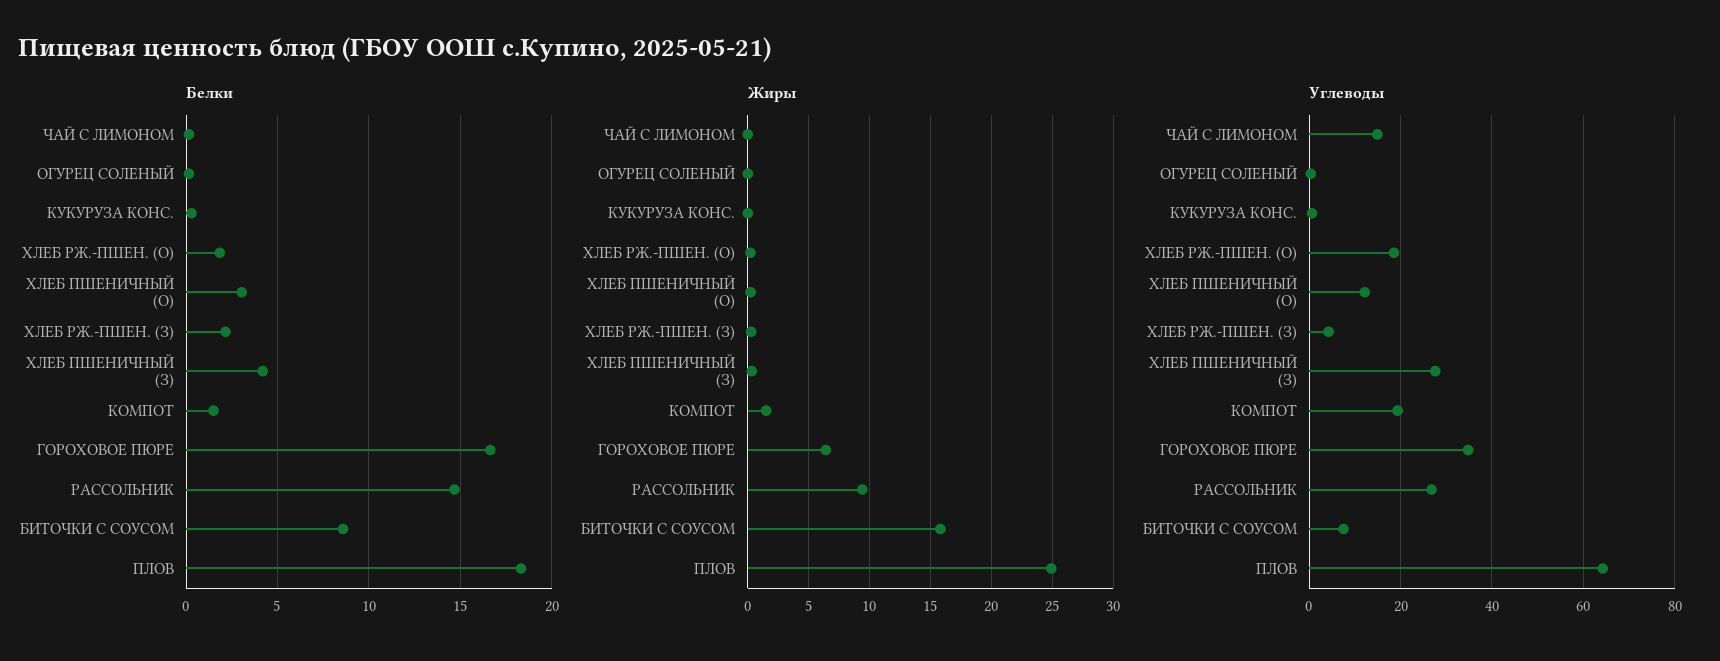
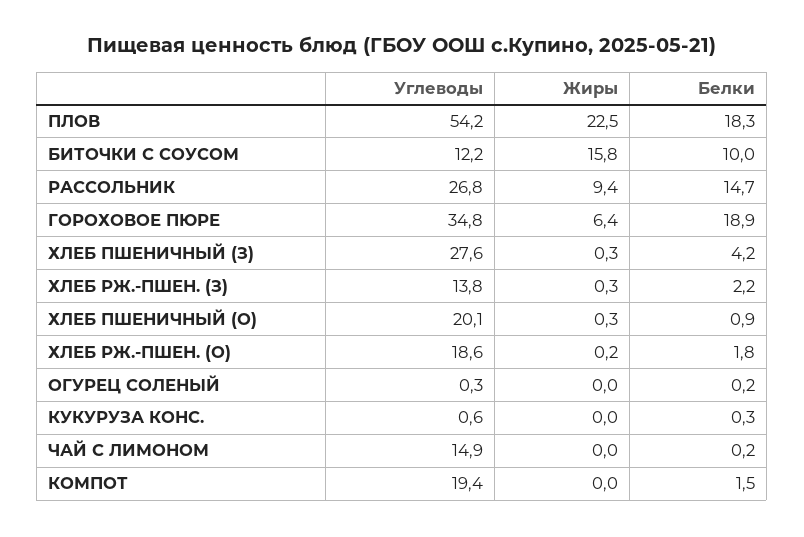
  {
    "Белки": {
      "ЧАЙ С ЛИМОНОМ": 0.2,
      "ОГУРЕЦ СОЛЕНЫЙ": 0.2,
      "КУКУРУЗА КОНС.": 0.3,
      "ХЛЕБ РЖ.-ПШЕН. (О)": 1.8,
-     "ХЛЕБ ПШЕНИЧНЫЙ (О)": 3,
+     "ХЛЕБ ПШЕНИЧНЫЙ (О)": 0.9,
      "ХЛЕБ РЖ.-ПШЕН. (З)": 2.2,
      "ХЛЕБ ПШЕНИЧНЫЙ (З)": 4.2,
      "КОМПОТ": 1.5,
-     "ГОРОХОВОЕ ПЮРЕ": 16.5,
+     "ГОРОХОВОЕ ПЮРЕ": 18.9,
      "РАССОЛЬНИК": 14.7,
-     "БИТОЧКИ С СОУСОМ": 8.5,
+     "БИТОЧКИ С СОУСОМ": 10,
      "ПЛОВ": 18.3
    },
    "Жиры": {
      "ЧАЙ С ЛИМОНОМ": 0,
      "ОГУРЕЦ СОЛЕНЫЙ": 0,
      "КУКУРУЗА КОНС.": 0,
      "ХЛЕБ РЖ.-ПШЕН. (О)": 0.2,
      "ХЛЕБ ПШЕНИЧНЫЙ (О)": 0.3,
      "ХЛЕБ РЖ.-ПШЕН. (З)": 0.3,
      "ХЛЕБ ПШЕНИЧНЫЙ (З)": 0.3,
-     "КОМПОТ": 1.5,
+     "КОМПОТ": 0,
      "ГОРОХОВОЕ ПЮРЕ": 6.4,
      "РАССОЛЬНИК": 9.4,
      "БИТОЧКИ С СОУСОМ": 15.8,
-     "ПЛОВ": 25
+     "ПЛОВ": 22.5
    },
    "Углеводы": {
      "ЧАЙ С ЛИМОНОМ": 14.9,
      "ОГУРЕЦ СОЛЕНЫЙ": 0.3,
      "КУКУРУЗА КОНС.": 0.6,
      "ХЛЕБ РЖ.-ПШЕН. (О)": 18.6,
-     "ХЛЕБ ПШЕНИЧНЫЙ (О)": 12,
+     "ХЛЕБ ПШЕНИЧНЫЙ (О)": 20.1,
-     "ХЛЕБ РЖ.-ПШЕН. (З)": 4,
+     "ХЛЕБ РЖ.-ПШЕН. (З)": 13.8,
      "ХЛЕБ ПШЕНИЧНЫЙ (З)": 27.6,
      "КОМПОТ": 19.4,
      "ГОРОХОВОЕ ПЮРЕ": 34.8,
      "РАССОЛЬНИК": 26.8,
-     "БИТОЧКИ С СОУСОМ": 8,
+     "БИТОЧКИ С СОУСОМ": 12.2,
-     "ПЛОВ": 64
+     "ПЛОВ": 54.2
    }
  }

